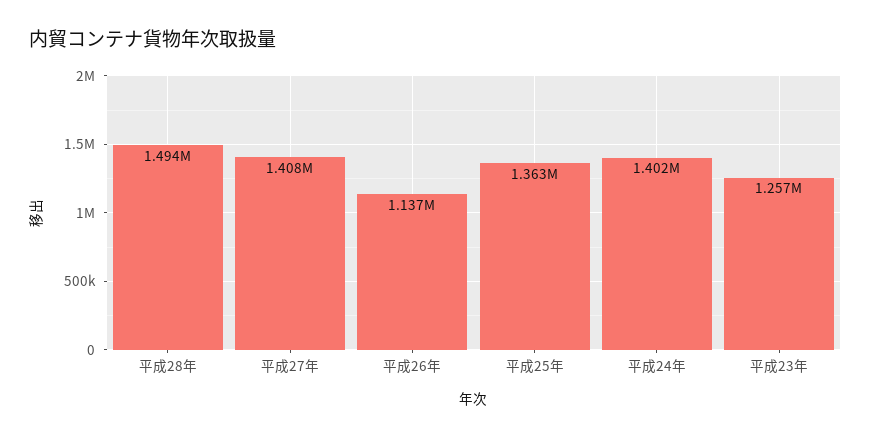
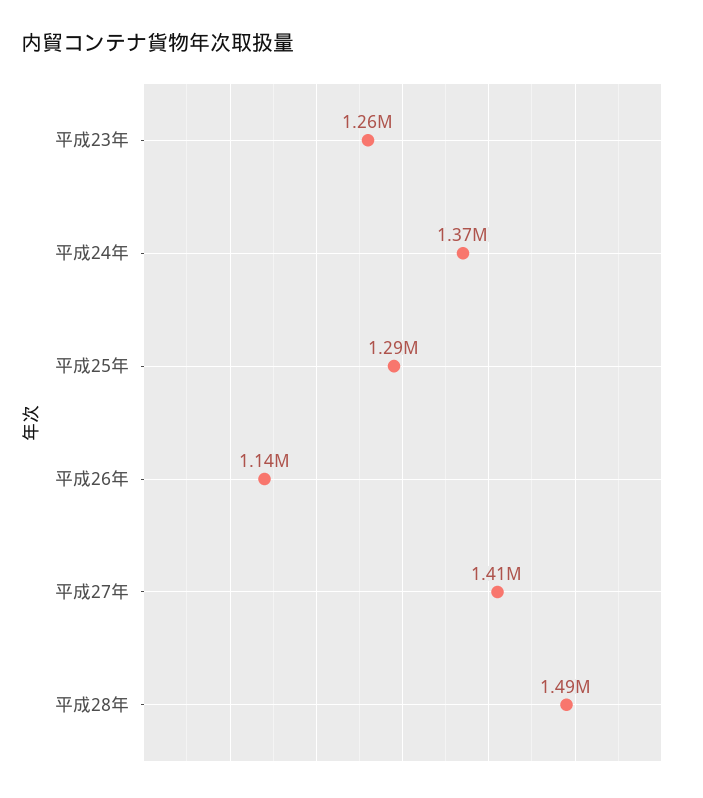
  {
    "平成28年": 1494000,
    "平成27年": 1408000,
    "平成26年": 1137000,
-   "平成25年": 1363000,
+   "平成25年": 1290000,
-   "平成24年": 1402000,
+   "平成24年": 1370000,
    "平成23年": 1257000
  }

